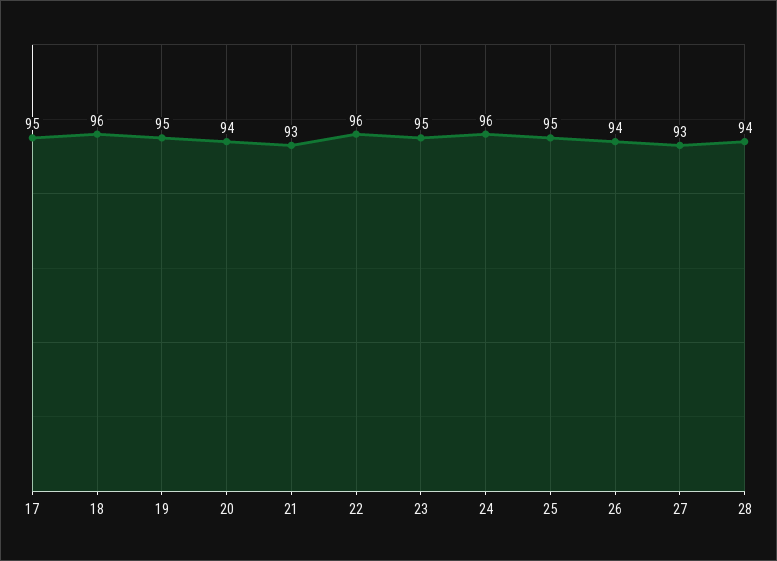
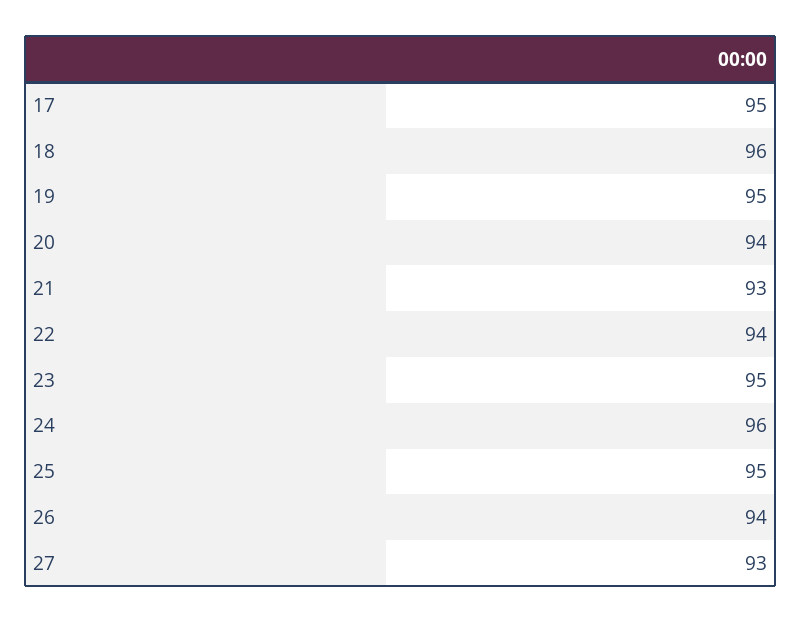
  {
    "17": 95,
    "18": 96,
    "19": 95,
    "20": 94,
    "21": 93,
-   "22": 96,
+   "22": 94,
    "23": 95,
    "24": 96,
    "25": 95,
    "26": 94,
-   "27": 93,
+   "27": 93
-   "28": 94
  }

